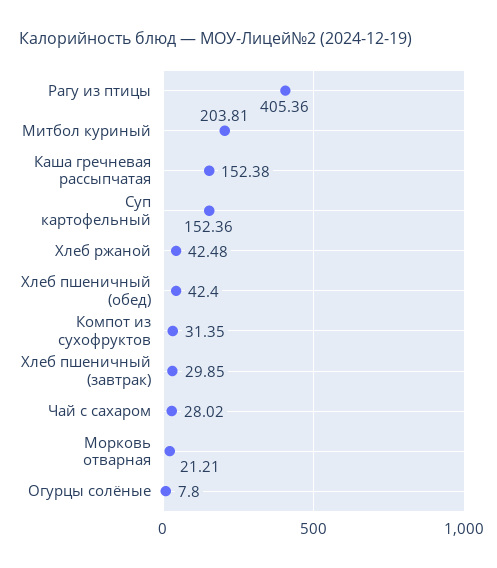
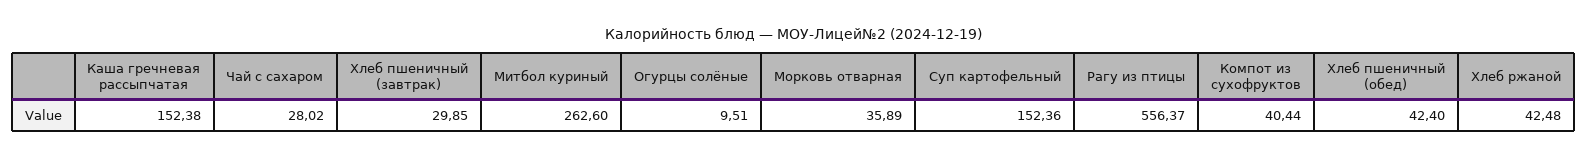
  {
-   "Рагу из птицы": 405.36,
+   "Рагу из птицы": 556.37,
-   "Митбол куриный": 203.81,
+   "Митбол куриный": 262.6,
    "Каша гречневая рассыпчатая": 152.38,
    "Суп картофельный": 152.36,
    "Хлеб ржаной": 42.48,
    "Хлеб пшеничный (обед)": 42.4,
-   "Компот из сухофруктов": 31.35,
+   "Компот из сухофруктов": 40.44,
    "Хлеб пшеничный (завтрак)": 29.85,
    "Чай с сахаром": 28.02,
-   "Морковь отварная": 21.21,
+   "Морковь отварная": 35.89,
-   "Огурцы солёные": 7.8
+   "Огурцы солёные": 9.51
  }

